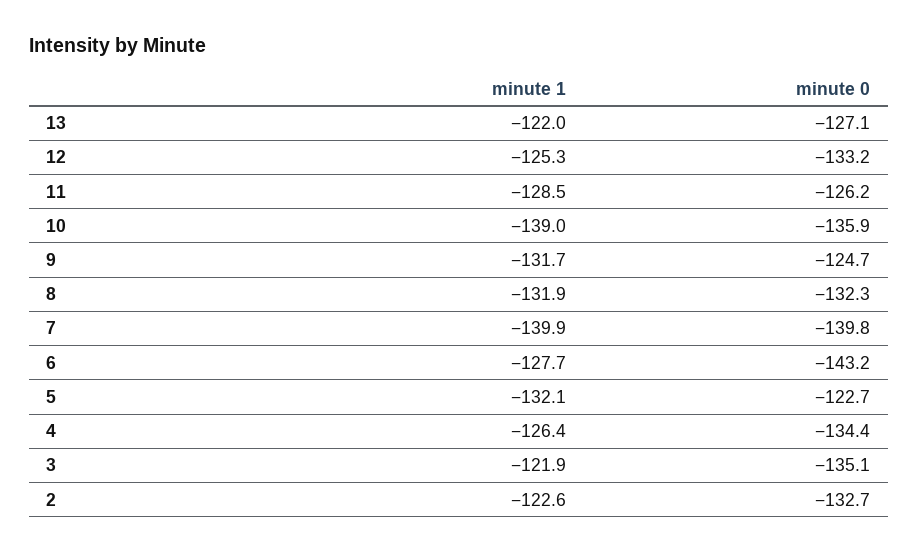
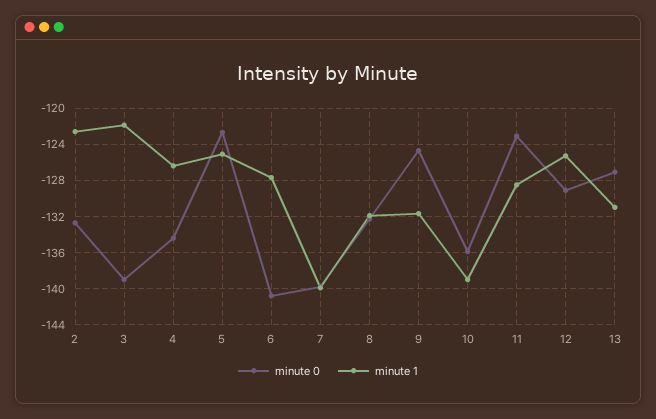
  {
    "minute 1": {
-     "13": -122,
+     "13": -131,
      "12": -125.3,
      "11": -128.5,
      "10": -139,
      "9": -131.7,
      "8": -131.9,
      "7": -139.9,
      "6": -127.7,
-     "5": -132.1,
+     "5": -125,
      "4": -126.4,
      "3": -121.9,
      "2": -122.6
    },
    "minute 0": {
      "13": -127.1,
-     "12": -133.2,
+     "12": -129,
-     "11": -126.2,
+     "11": -123,
      "10": -135.9,
      "9": -124.7,
      "8": -132.3,
      "7": -139.8,
-     "6": -143.2,
+     "6": -141,
      "5": -122.7,
      "4": -134.4,
-     "3": -135.1,
+     "3": -139,
      "2": -132.7
    }
  }

